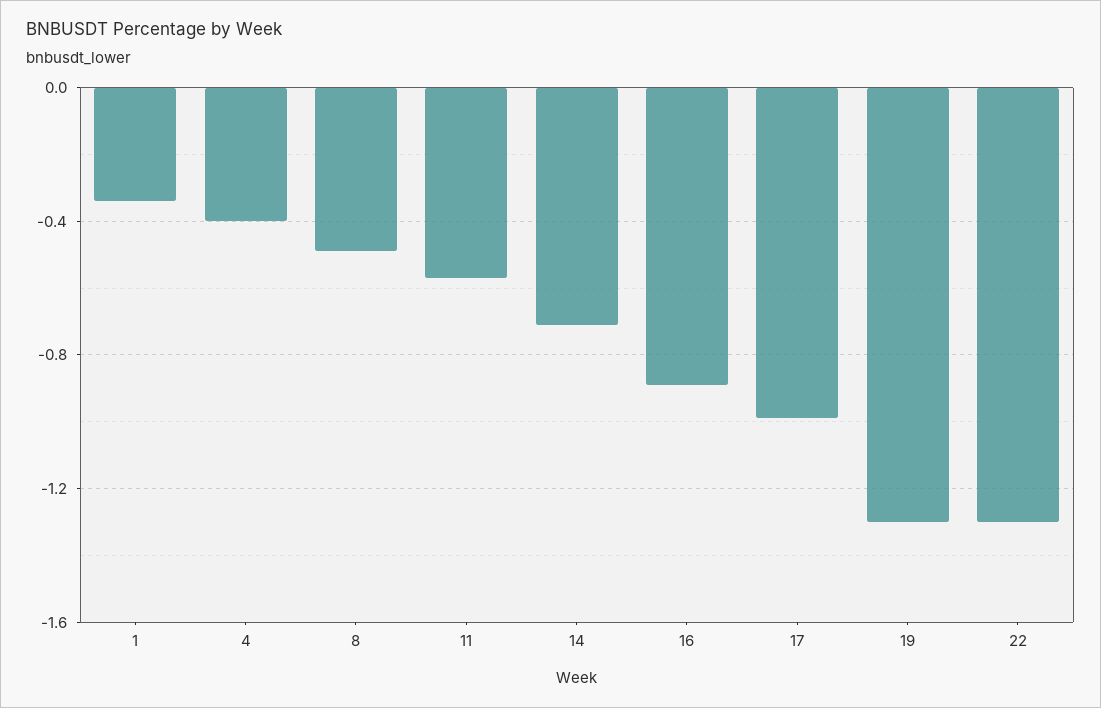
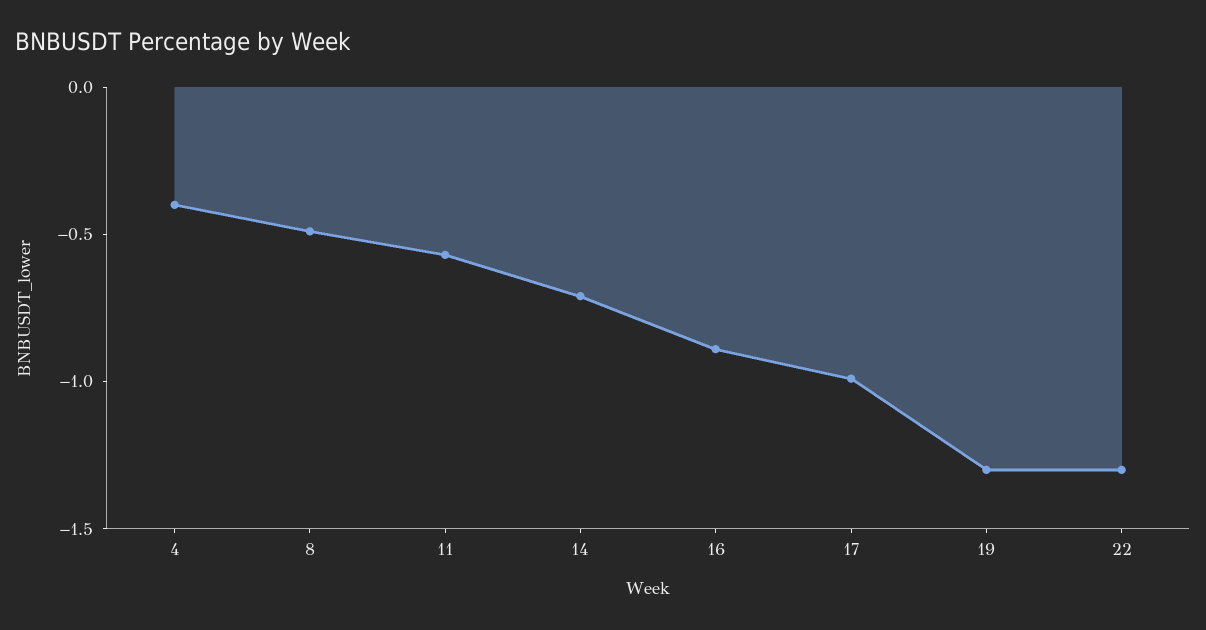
  {
-   "1": -0.35,
    "4": -0.4,
    "8": -0.5,
    "11": -0.55,
    "14": -0.7,
    "16": -0.9,
    "17": -1,
    "19": -1.3,
    "22": -1.3
  }

